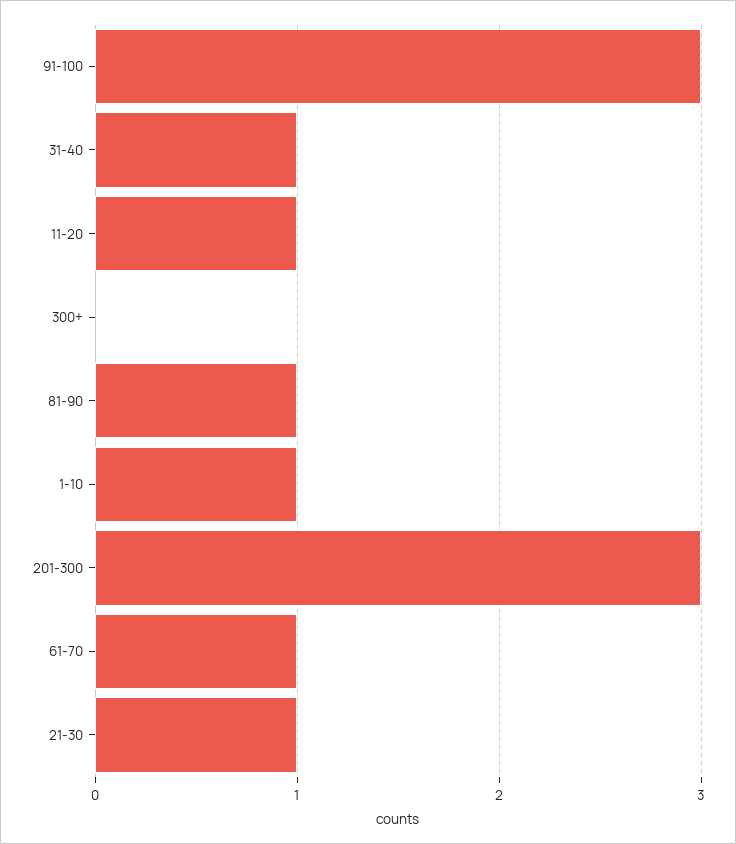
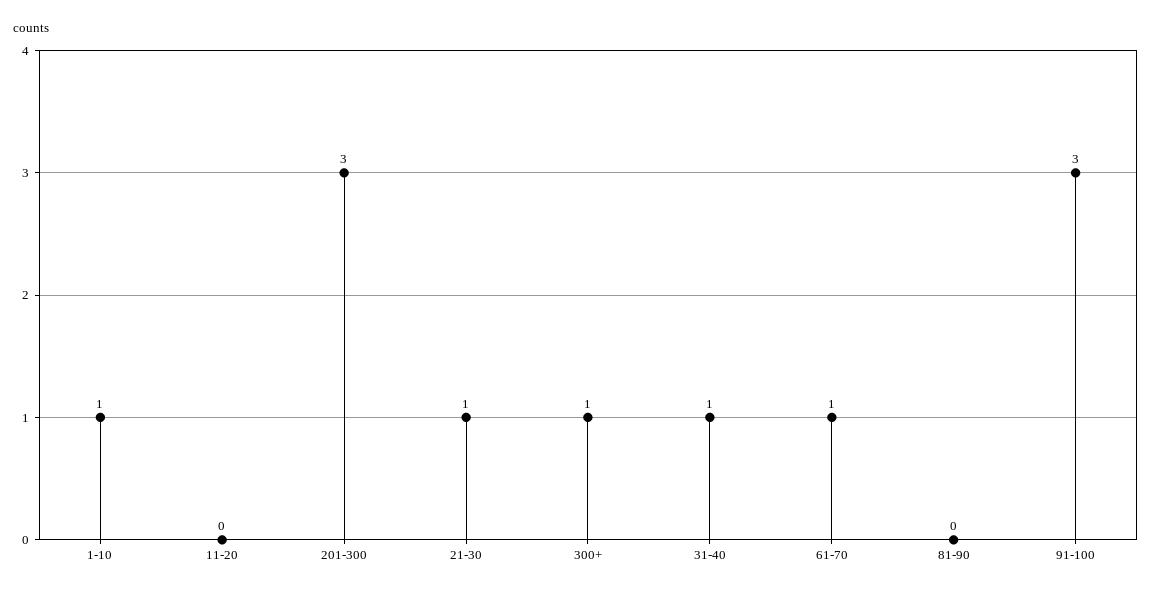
  {
    "91-100": 3,
    "31-40": 1,
-   "11-20": 1,
+   "11-20": 0,
-   "300+": 0,
+   "300+": 1,
-   "81-90": 1,
+   "81-90": 0,
    "1-10": 1,
    "201-300": 3,
    "61-70": 1,
    "21-30": 1
  }

